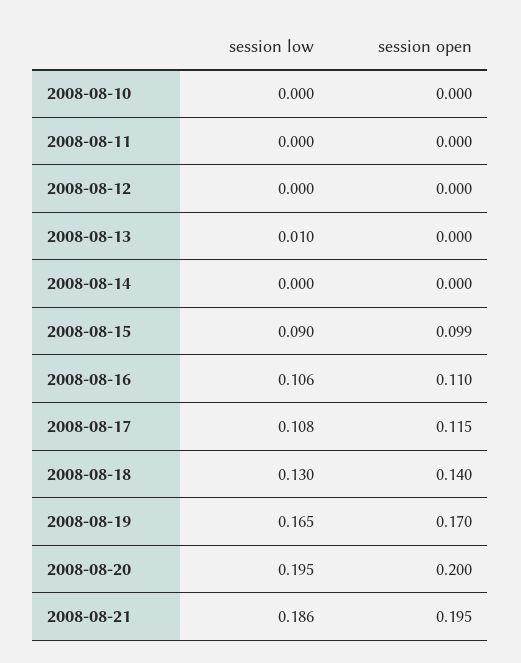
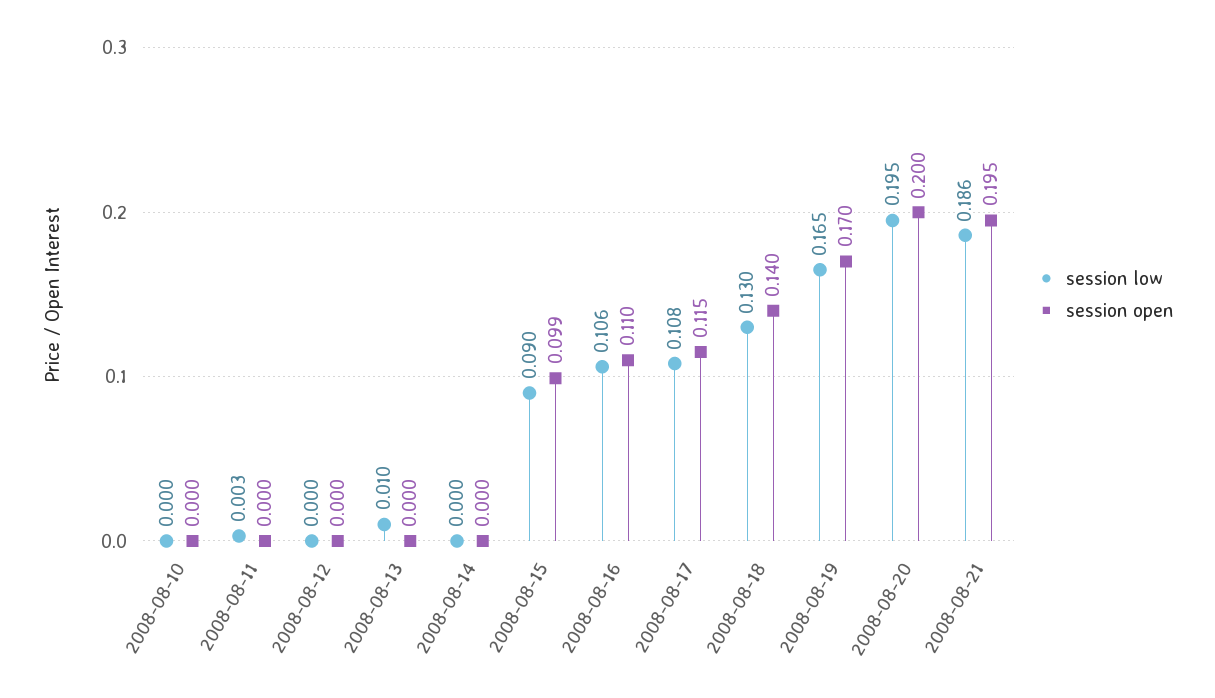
  {
    "session low": {
      "2008-08-10": 0,
-     "2008-08-11": 0,
+     "2008-08-11": 0.003,
      "2008-08-12": 0,
      "2008-08-13": 0.01,
      "2008-08-14": 0,
      "2008-08-15": 0.09,
      "2008-08-16": 0.106,
      "2008-08-17": 0.108,
      "2008-08-18": 0.13,
      "2008-08-19": 0.165,
      "2008-08-20": 0.195,
      "2008-08-21": 0.186
    },
    "session open": {
      "2008-08-10": 0,
      "2008-08-11": 0,
      "2008-08-12": 0,
      "2008-08-13": 0,
      "2008-08-14": 0,
      "2008-08-15": 0.099,
      "2008-08-16": 0.11,
      "2008-08-17": 0.115,
      "2008-08-18": 0.14,
      "2008-08-19": 0.17,
      "2008-08-20": 0.2,
      "2008-08-21": 0.195
    }
  }

